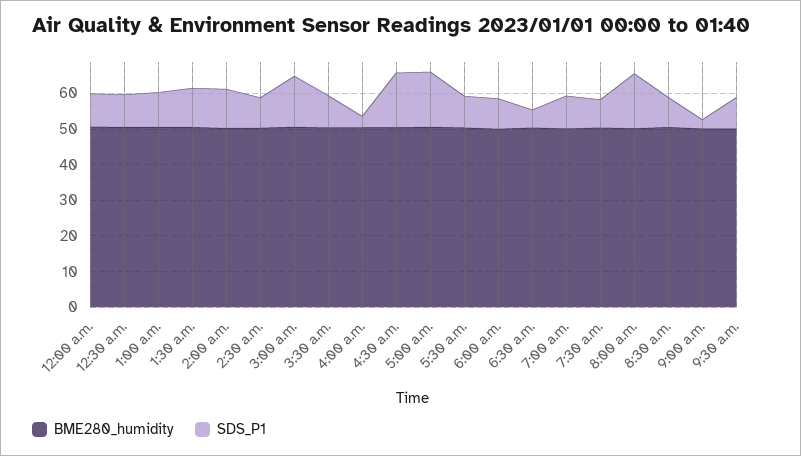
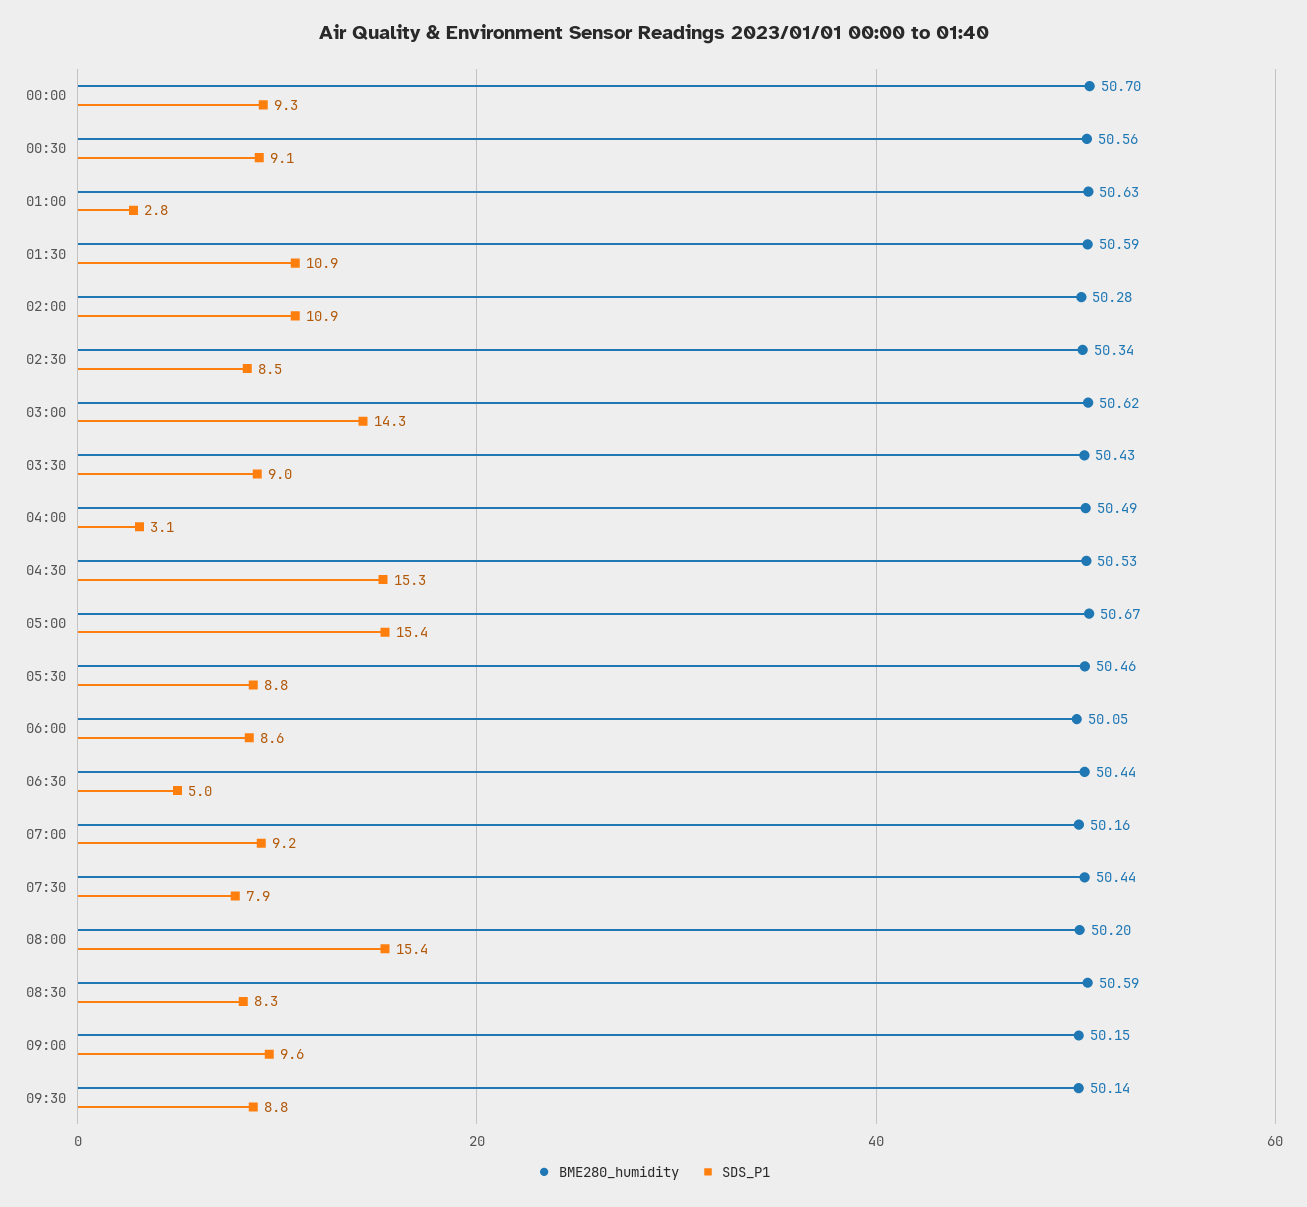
  {
    "BME280_humidity": {
      "12:00 a.m.": 50.7,
      "12:30 a.m.": 50.56,
      "1:00 a.m.": 50.63,
      "1:30 a.m.": 50.59,
      "2:00 a.m.": 50.28,
      "2:30 a.m.": 50.34,
      "3:00 a.m.": 50.62,
      "3:30 a.m.": 50.43,
      "4:00 a.m.": 50.49,
      "4:30 a.m.": 50.53,
      "5:00 a.m.": 50.67,
      "5:30 a.m.": 50.46,
      "6:00 a.m.": 50.05,
      "6:30 a.m.": 50.44,
      "7:00 a.m.": 50.16,
      "7:30 a.m.": 50.44,
      "8:00 a.m.": 50.2,
      "8:30 a.m.": 50.59,
      "9:00 a.m.": 50.15,
      "9:30 a.m.": 50.14
    },
    "SDS_P1": {
      "12:00 a.m.": 9.3,
      "12:30 a.m.": 9.1,
-     "1:00 a.m.": 10,
+     "1:00 a.m.": 2.8,
      "1:30 a.m.": 10.9,
      "2:00 a.m.": 10.9,
      "2:30 a.m.": 8.5,
      "3:00 a.m.": 14.3,
      "3:30 a.m.": 9,
      "4:00 a.m.": 3.1,
      "4:30 a.m.": 15.3,
      "5:00 a.m.": 15.4,
      "5:30 a.m.": 8.8,
      "6:00 a.m.": 8.6,
      "6:30 a.m.": 5,
      "7:00 a.m.": 9.2,
      "7:30 a.m.": 7.9,
      "8:00 a.m.": 15.4,
      "8:30 a.m.": 8.3,
-     "9:00 a.m.": 2.5,
+     "9:00 a.m.": 9.6,
      "9:30 a.m.": 8.8
    }
  }

